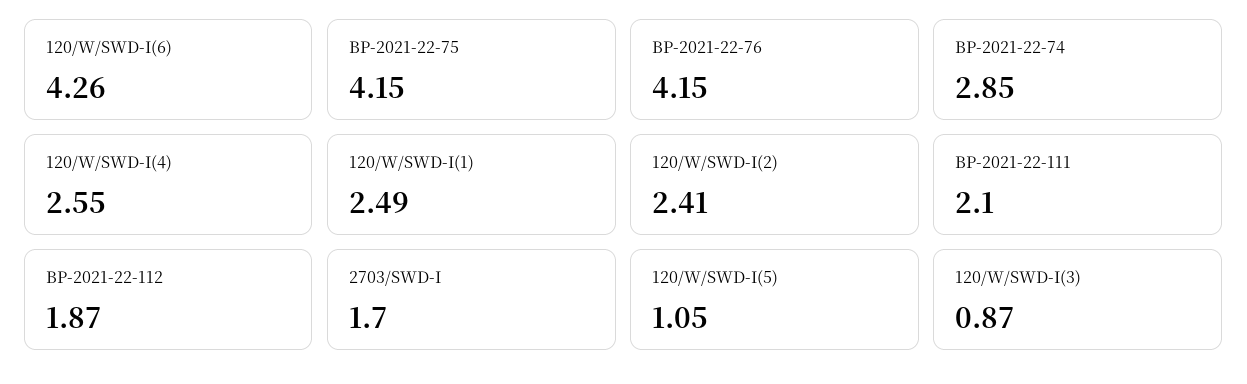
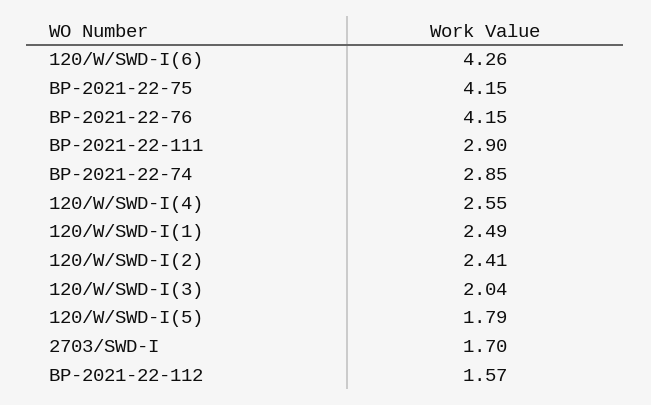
  {
    "120/W/SWD-I(6)": 4.26,
    "BP-2021-22-75": 4.15,
    "BP-2021-22-76": 4.15,
    "BP-2021-22-74": 2.85,
    "120/W/SWD-I(4)": 2.55,
    "120/W/SWD-I(1)": 2.49,
    "120/W/SWD-I(2)": 2.41,
-   "BP-2021-22-111": 2.1,
+   "BP-2021-22-111": 2.9,
-   "BP-2021-22-112": 1.87,
+   "BP-2021-22-112": 1.57,
    "2703/SWD-I": 1.7,
-   "120/W/SWD-I(5)": 1.05,
+   "120/W/SWD-I(5)": 1.79,
-   "120/W/SWD-I(3)": 0.87
+   "120/W/SWD-I(3)": 2.04
  }

